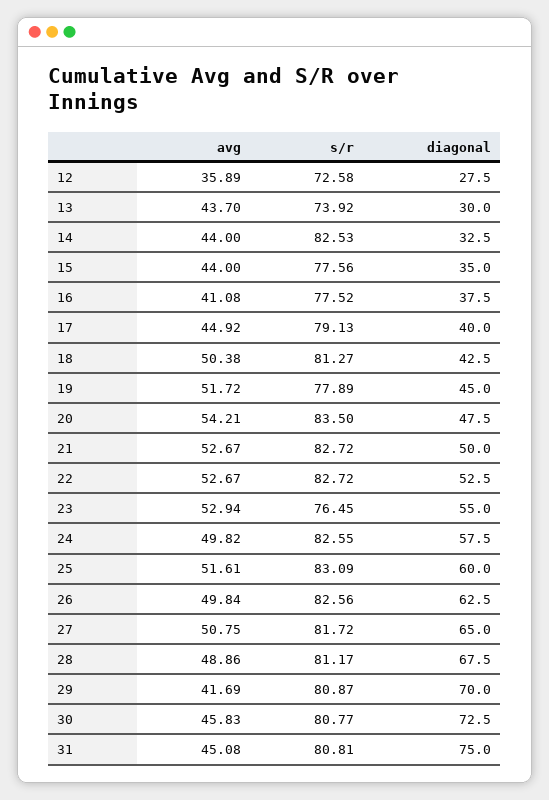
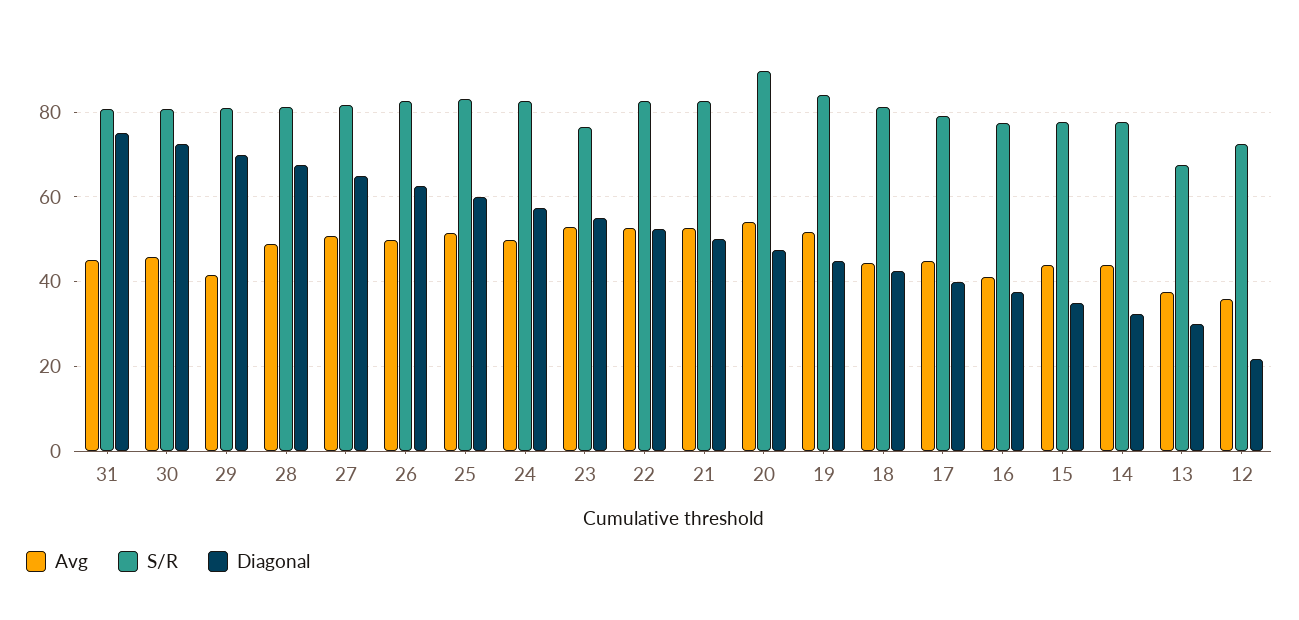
  {
    "avg": {
      "12": 35.89,
-     "13": 43.7,
+     "13": 38,
      "14": 44,
      "15": 44,
      "16": 41.08,
      "17": 44.92,
-     "18": 50.38,
+     "18": 44,
      "19": 51.72,
      "20": 54.21,
      "21": 52.67,
      "22": 52.67,
      "23": 52.94,
      "24": 49.82,
      "25": 51.61,
      "26": 49.84,
      "27": 50.75,
      "28": 48.86,
      "29": 41.69,
      "30": 45.83,
      "31": 45.08
    },
    "s/r": {
      "12": 72.58,
-     "13": 73.92,
+     "13": 68,
-     "14": 82.53,
+     "14": 78,
      "15": 77.56,
      "16": 77.52,
      "17": 79.13,
      "18": 81.27,
-     "19": 77.89,
+     "19": 84,
-     "20": 83.5,
+     "20": 90,
      "21": 82.72,
      "22": 82.72,
      "23": 76.45,
      "24": 82.55,
      "25": 83.09,
      "26": 82.56,
      "27": 81.72,
      "28": 81.17,
      "29": 80.87,
      "30": 80.77,
      "31": 80.81
    },
    "diagonal": {
-     "12": 27.5,
+     "12": 22,
      "13": 30,
      "14": 32.5,
      "15": 35,
      "16": 37.5,
      "17": 40,
      "18": 42.5,
      "19": 45,
      "20": 47.5,
      "21": 50,
      "22": 52.5,
      "23": 55,
      "24": 57.5,
      "25": 60,
      "26": 62.5,
      "27": 65,
      "28": 67.5,
      "29": 70,
      "30": 72.5,
      "31": 75
    }
  }

